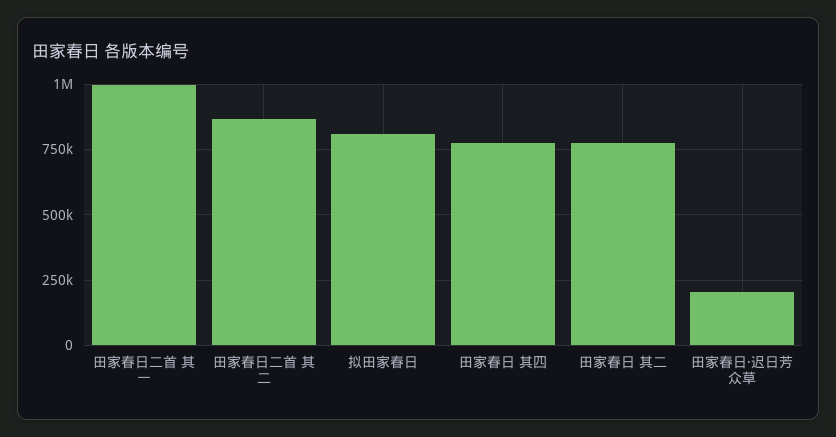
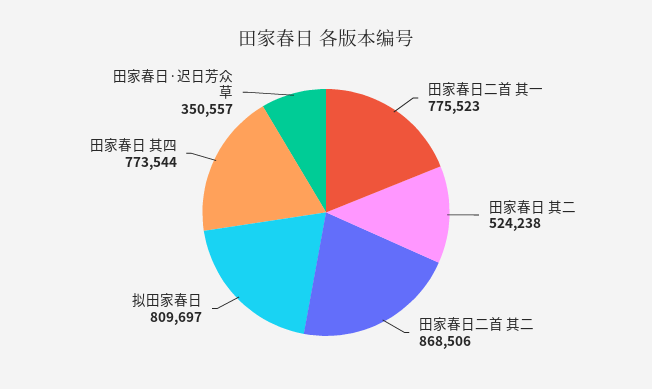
  {
-   "田家春日二首 其一": 1000000,
+   "田家春日二首 其一": 775523,
    "田家春日二首 其二": 868506,
    "拟田家春日": 809697,
    "田家春日 其四": 773544,
-   "田家春日 其二": 775000,
+   "田家春日 其二": 524238,
-   "田家春日·迟日芳众草": 200000
+   "田家春日·迟日芳众草": 350557
  }

